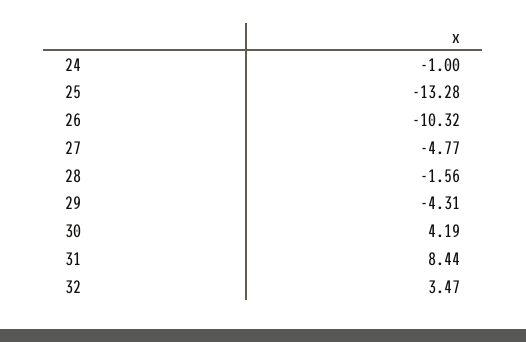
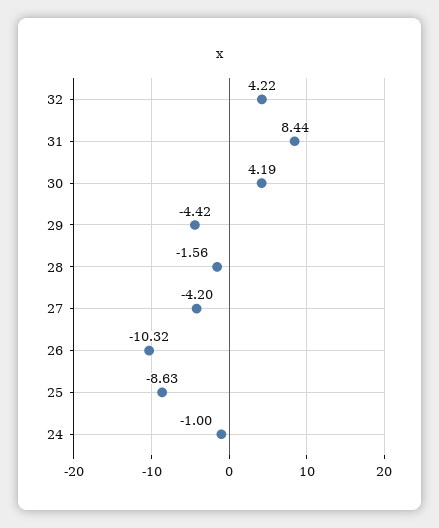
  {
    "24": -1,
-   "25": -13.28,
+   "25": -8.63,
    "26": -10.32,
-   "27": -4.77,
+   "27": -4.2,
    "28": -1.56,
-   "29": -4.31,
+   "29": -4.42,
    "30": 4.19,
    "31": 8.44,
-   "32": 3.47
+   "32": 4.22
  }

